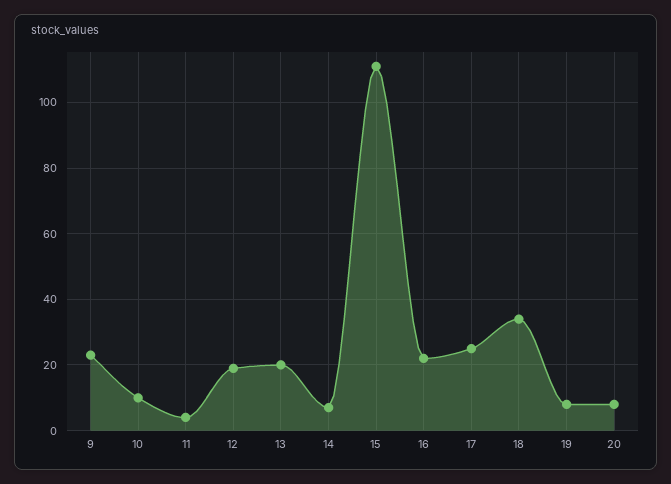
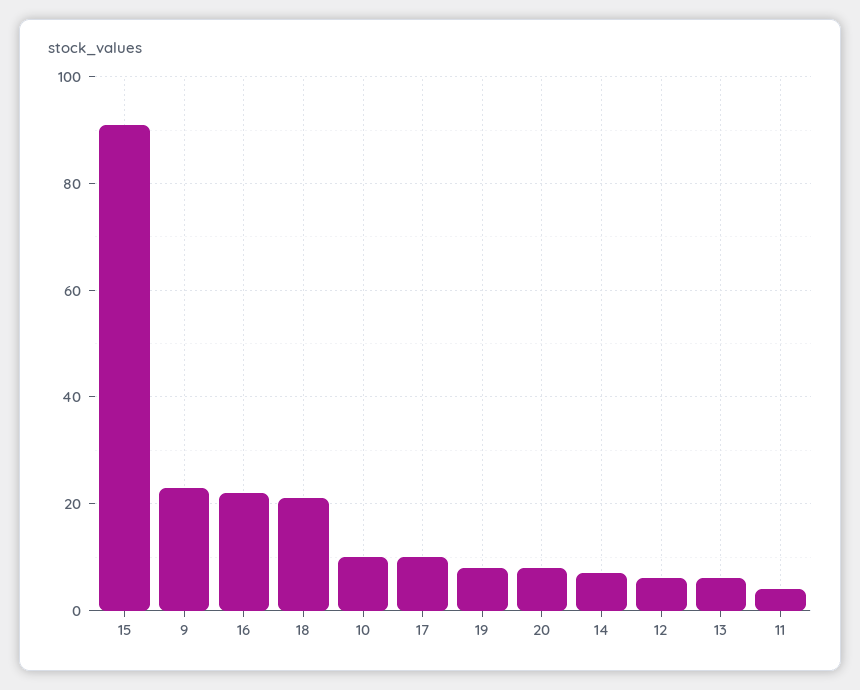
  {
    "9": 25,
    "10": 10,
    "11": 5,
-   "12": 20,
+   "12": 5,
-   "13": 20,
+   "13": 5,
    "14": 5,
-   "15": 110,
+   "15": 90,
    "16": 20,
-   "17": 25,
+   "17": 10,
-   "18": 35,
+   "18": 20,
    "19": 10,
    "20": 10
  }

